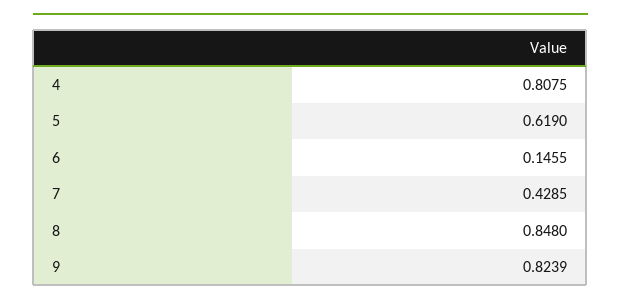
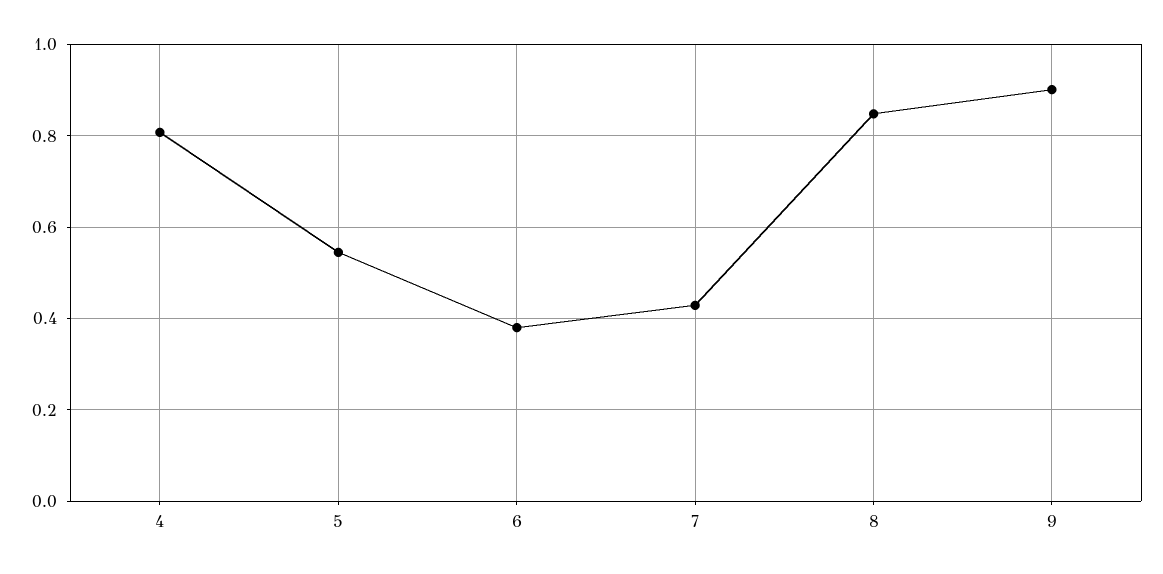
  {
    "4": 0.8075,
-   "5": 0.619,
+   "5": 0.54,
-   "6": 0.1455,
+   "6": 0.38,
    "7": 0.4285,
    "8": 0.848,
-   "9": 0.8239
+   "9": 0.9
  }

